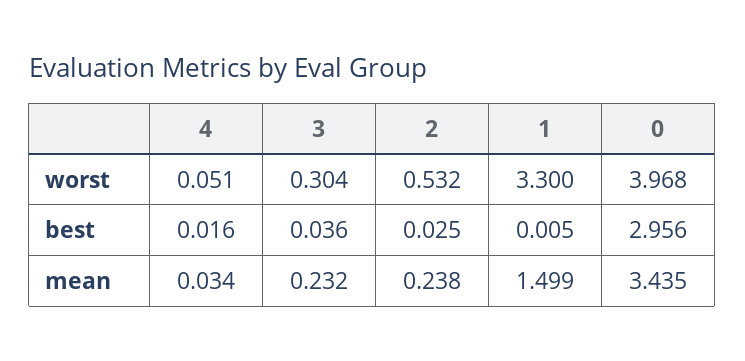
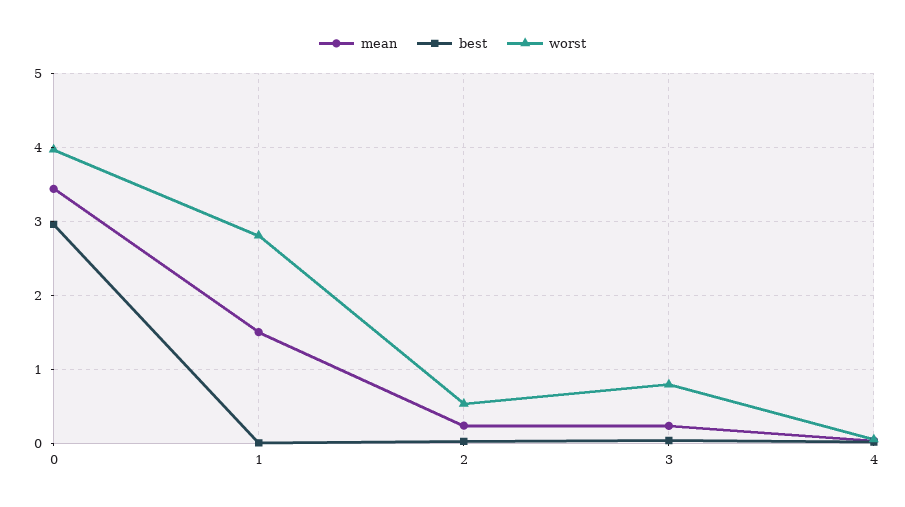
  {
    "worst": {
      "4": 0.051,
-     "3": 0.304,
+     "3": 0.8,
      "2": 0.532,
-     "1": 3.3,
+     "1": 2.8,
      "0": 3.968
    },
    "best": {
      "4": 0.016,
      "3": 0.036,
      "2": 0.025,
      "1": 0.005,
      "0": 2.956
    },
    "mean": {
      "4": 0.034,
      "3": 0.232,
      "2": 0.238,
      "1": 1.499,
      "0": 3.435
    }
  }

